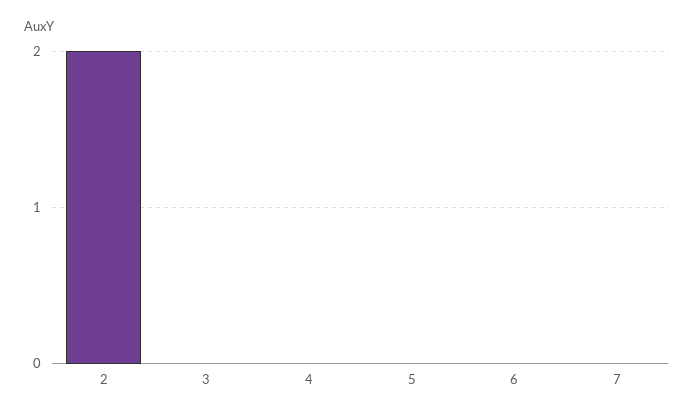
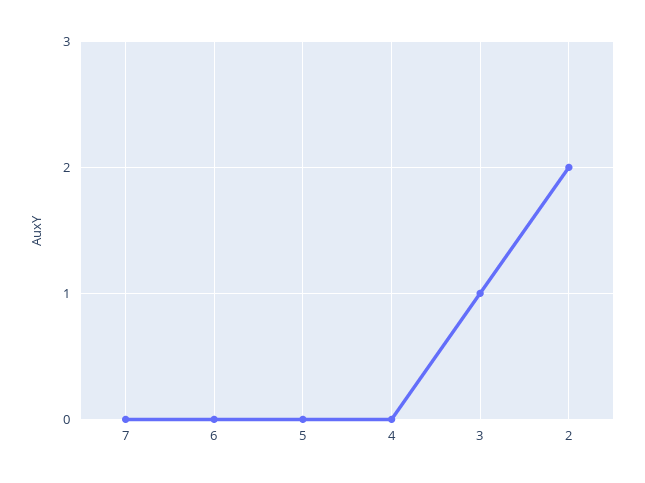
  {
    "2": 2,
-   "3": 0,
+   "3": 1,
    "4": 0,
    "5": 0,
    "6": 0,
    "7": 0
  }

